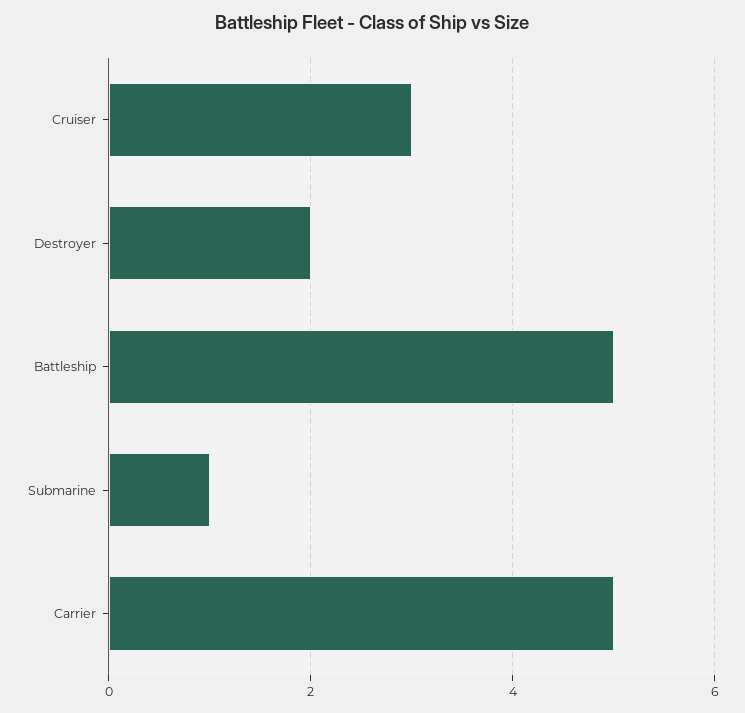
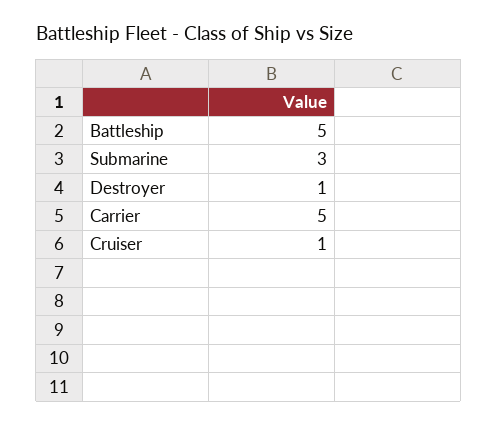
  {
-   "Cruiser": 3,
+   "Cruiser": 1,
-   "Destroyer": 2,
+   "Destroyer": 1,
    "Battleship": 5,
-   "Submarine": 1,
+   "Submarine": 3,
    "Carrier": 5
  }

